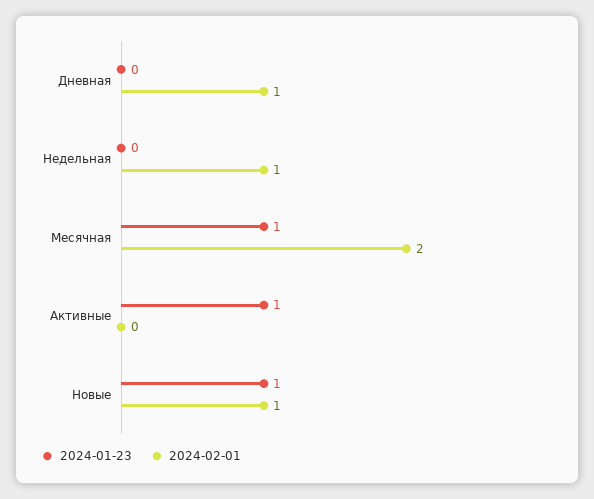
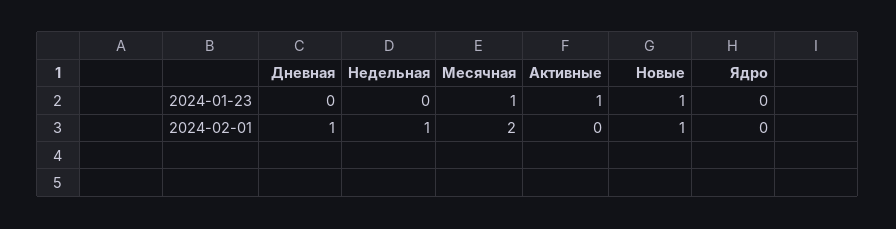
  {
    "2024-01-23": {
      "Дневная": 0,
      "Недельная": 0,
      "Месячная": 1,
      "Активные": 1,
-     "Новые": 1
+     "Новые": 1,
+     "Ядро": 0
    },
    "2024-02-01": {
      "Дневная": 1,
      "Недельная": 1,
      "Месячная": 2,
      "Активные": 0,
-     "Новые": 1
+     "Новые": 1,
+     "Ядро": 0
    }
  }

